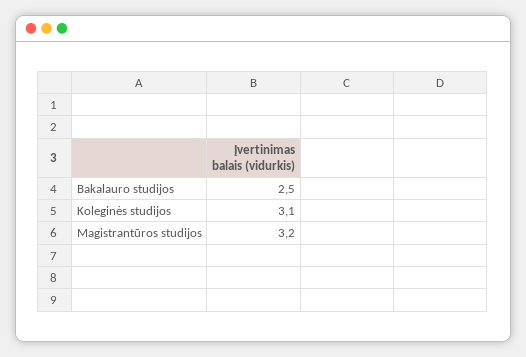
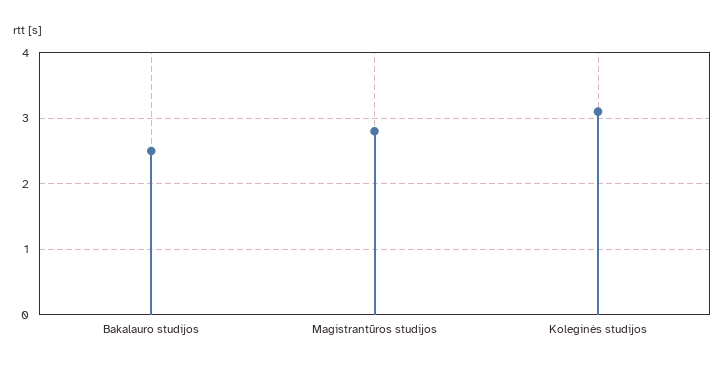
  {
    "Bakalauro studijos": 2.5,
    "Koleginės studijos": 3.1,
-   "Magistrantūros studijos": 3.2
+   "Magistrantūros studijos": 2.8
  }

